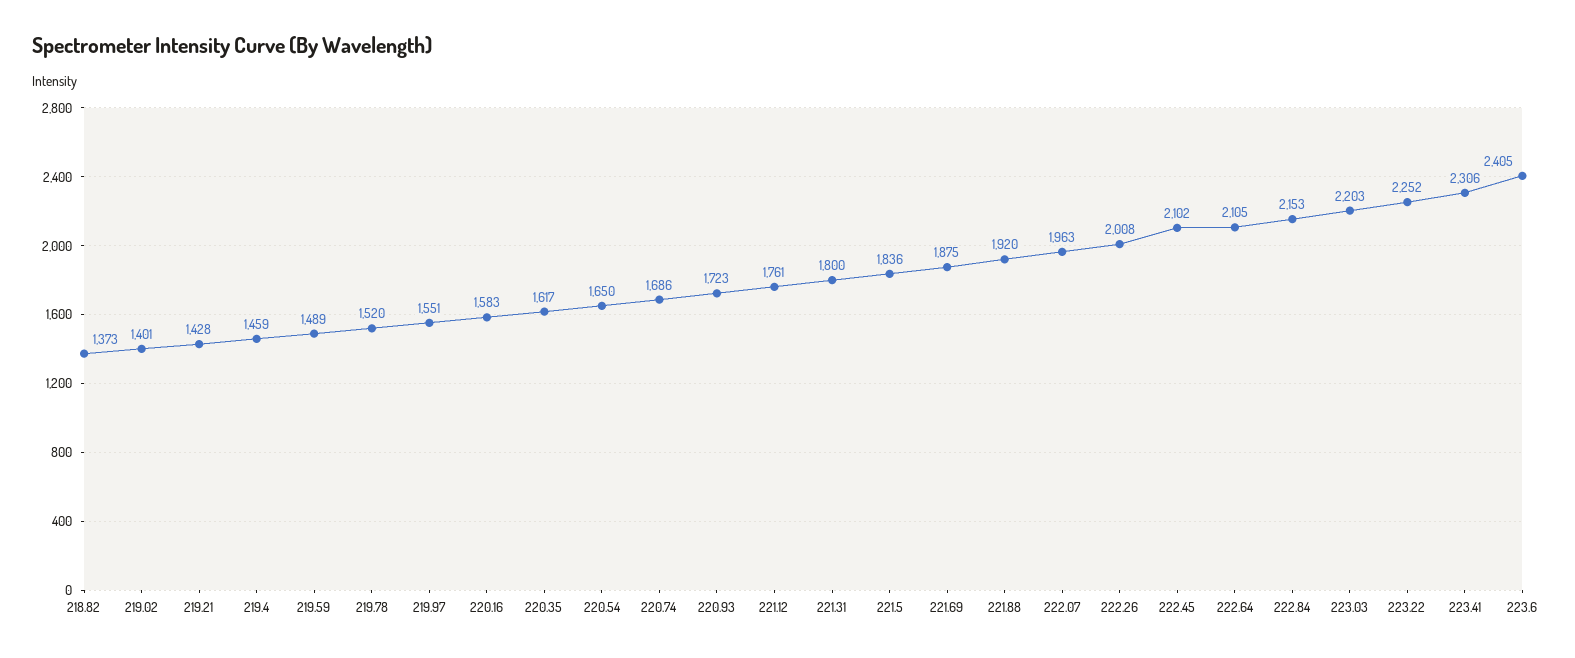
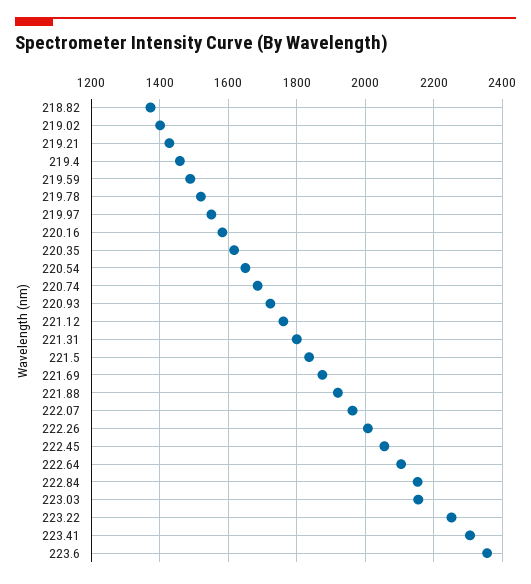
  {
    "218.82": 1373,
    "219.02": 1401,
    "219.21": 1428,
    "219.4": 1459,
    "219.59": 1489,
    "219.78": 1520,
    "219.97": 1551,
    "220.16": 1583,
    "220.35": 1617,
    "220.54": 1650,
    "220.74": 1686,
    "220.93": 1723,
    "221.12": 1761,
    "221.31": 1800,
    "221.5": 1836,
    "221.69": 1875,
    "221.88": 1920,
    "222.07": 1963,
    "222.26": 2008,
-   "222.45": 2102,
+   "222.45": 2060,
    "222.64": 2105,
    "222.84": 2153,
-   "223.03": 2203,
+   "223.03": 2160,
    "223.22": 2252,
    "223.41": 2306,
-   "223.6": 2405
+   "223.6": 2360
  }

